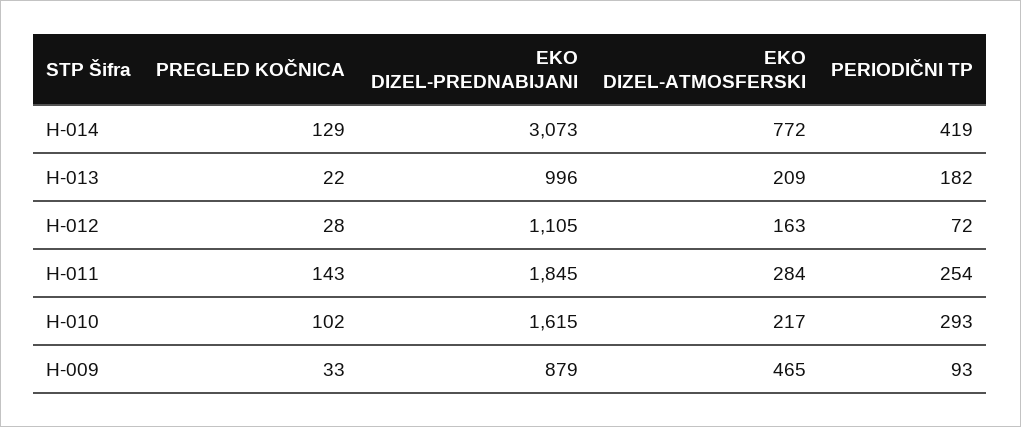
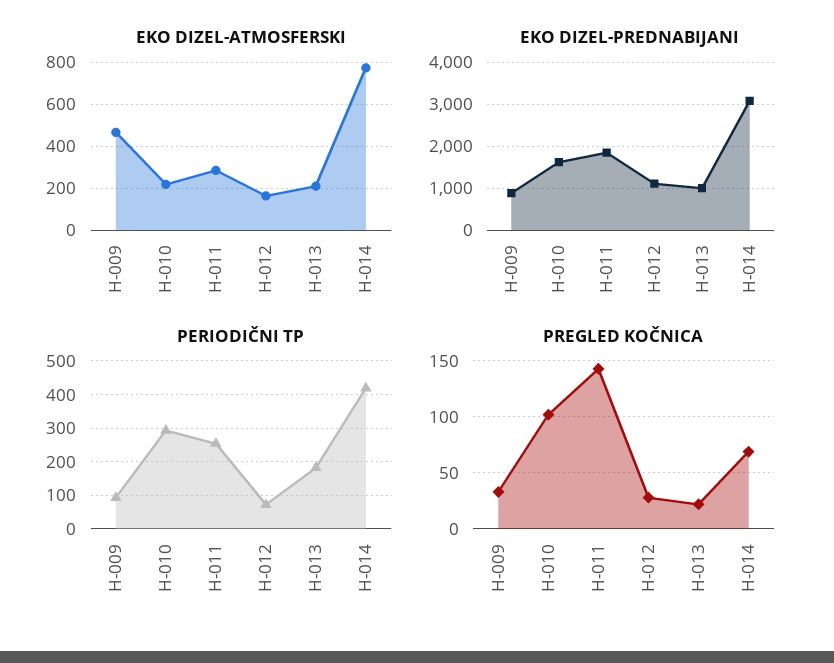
  {
    "PREGLED KOČNICA": {
-     "H-014": 129,
+     "H-014": 70,
      "H-013": 22,
      "H-012": 28,
      "H-011": 143,
      "H-010": 102,
      "H-009": 33
    },
    "EKO DIZEL-PREDNABIJANI": {
      "H-014": 3073,
      "H-013": 996,
      "H-012": 1105,
      "H-011": 1845,
      "H-010": 1615,
      "H-009": 879
    },
    "EKO DIZEL-ATMOSFERSKI": {
      "H-014": 772,
      "H-013": 209,
      "H-012": 163,
      "H-011": 284,
      "H-010": 217,
      "H-009": 465
    },
    "PERIODIČNI TP": {
      "H-014": 419,
      "H-013": 182,
      "H-012": 72,
      "H-011": 254,
      "H-010": 293,
      "H-009": 93
    }
  }

